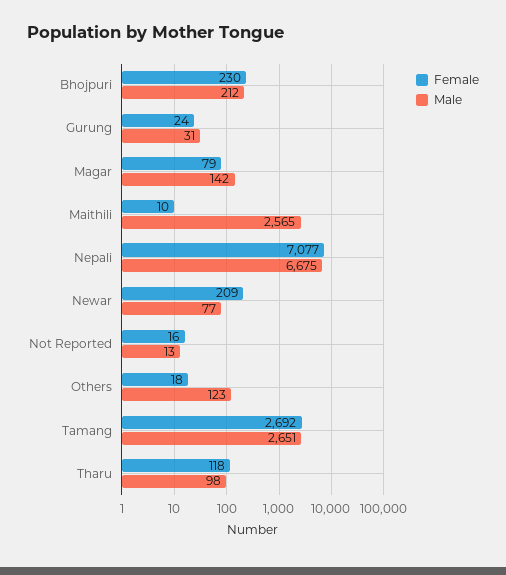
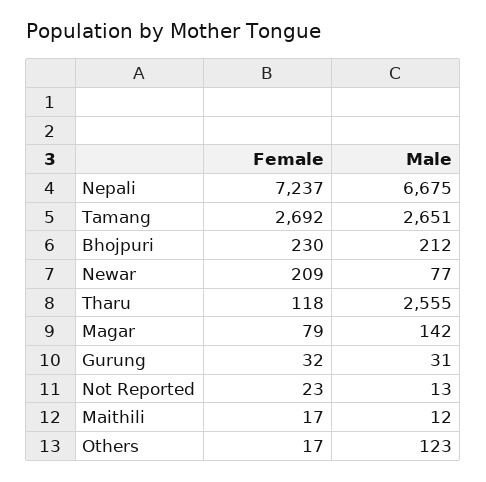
  {
    "Female": {
      "Bhojpuri": 230,
-     "Gurung": 24,
+     "Gurung": 32,
      "Magar": 79,
-     "Maithili": 10,
+     "Maithili": 17,
-     "Nepali": 7077,
+     "Nepali": 7237,
      "Newar": 209,
-     "Not Reported": 16,
+     "Not Reported": 23,
-     "Others": 18,
+     "Others": 17,
      "Tamang": 2692,
      "Tharu": 118
    },
    "Male": {
      "Bhojpuri": 212,
      "Gurung": 31,
      "Magar": 142,
-     "Maithili": 2565,
+     "Maithili": 12,
      "Nepali": 6675,
      "Newar": 77,
      "Not Reported": 13,
      "Others": 123,
      "Tamang": 2651,
-     "Tharu": 98
+     "Tharu": 2555
    }
  }

